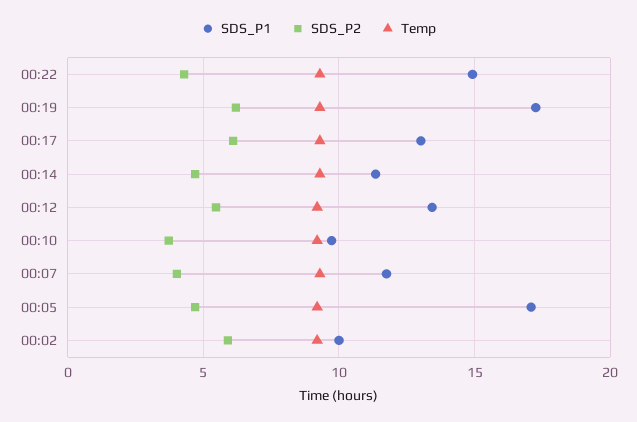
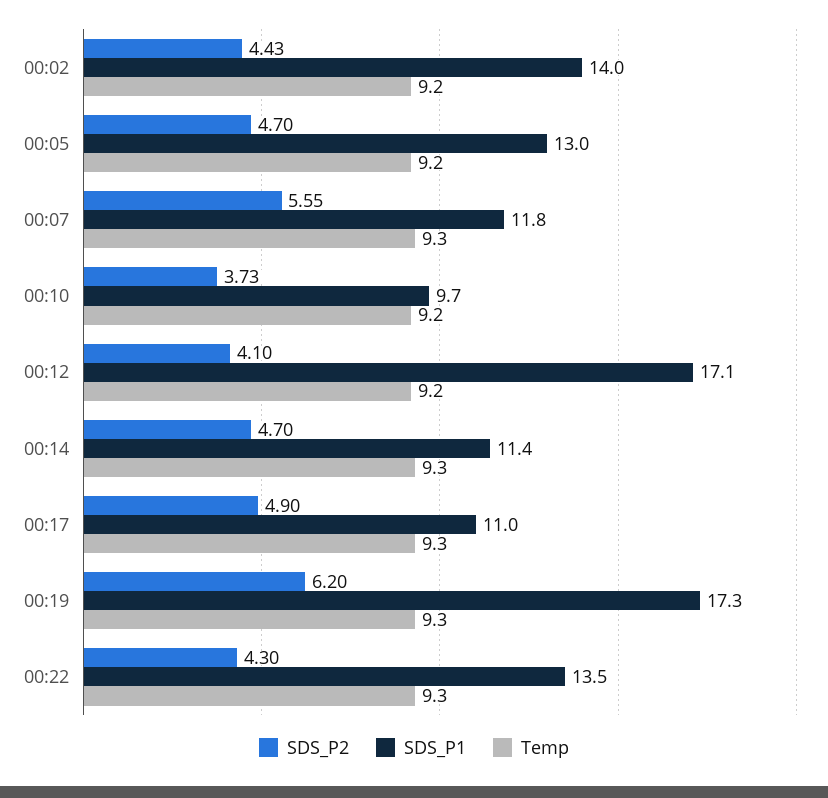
  {
    "SDS_P1": {
-     "00:22": 15,
+     "00:22": 13.5,
      "00:19": 17.3,
-     "00:17": 13,
+     "00:17": 11,
      "00:14": 11.4,
-     "00:12": 13.5,
+     "00:12": 17.1,
      "00:10": 9.7,
      "00:07": 11.8,
-     "00:05": 17,
+     "00:05": 13,
-     "00:02": 10
+     "00:02": 14
    },
    "SDS_P2": {
      "00:22": 4.3,
      "00:19": 6.2,
-     "00:17": 6,
+     "00:17": 4.9,
      "00:14": 4.7,
-     "00:12": 5.5,
+     "00:12": 4.1,
      "00:10": 3.73,
-     "00:07": 4,
+     "00:07": 5.55,
      "00:05": 4.7,
-     "00:02": 6
+     "00:02": 4.43
    },
    "Temp": {
      "00:22": 9.3,
      "00:19": 9.3,
      "00:17": 9.3,
      "00:14": 9.3,
      "00:12": 9.2,
      "00:10": 9.2,
      "00:07": 9.3,
      "00:05": 9.2,
      "00:02": 9.2
    }
  }

